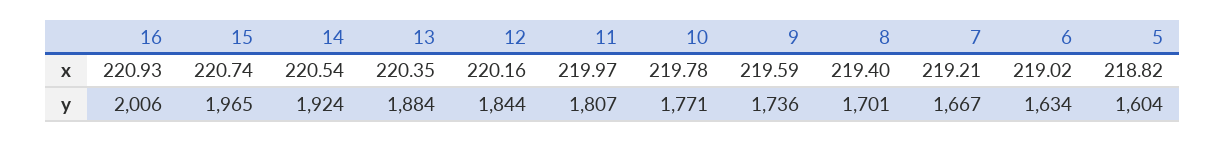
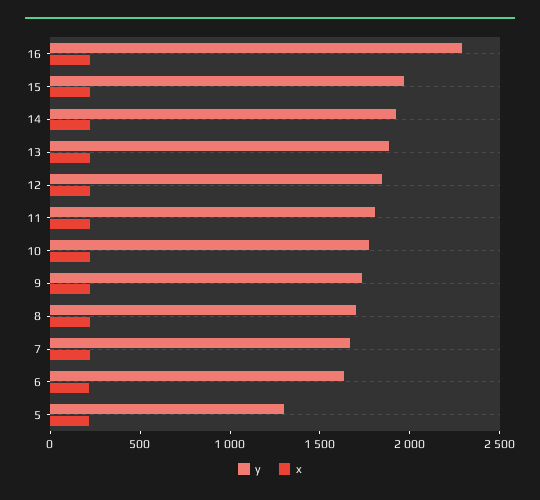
  {
    "x": {
      "16": 220.93,
      "15": 220.74,
      "14": 220.54,
      "13": 220.35,
      "12": 220.16,
      "11": 219.97,
      "10": 219.78,
      "9": 219.59,
      "8": 219.4,
      "7": 219.21,
      "6": 219.02,
      "5": 218.82
    },
    "y": {
-     "16": 2006,
+     "16": 2300,
      "15": 1965,
      "14": 1924,
      "13": 1884,
      "12": 1844,
      "11": 1807,
      "10": 1771,
      "9": 1736,
      "8": 1701,
      "7": 1667,
      "6": 1634,
-     "5": 1604
+     "5": 1300
    }
  }

